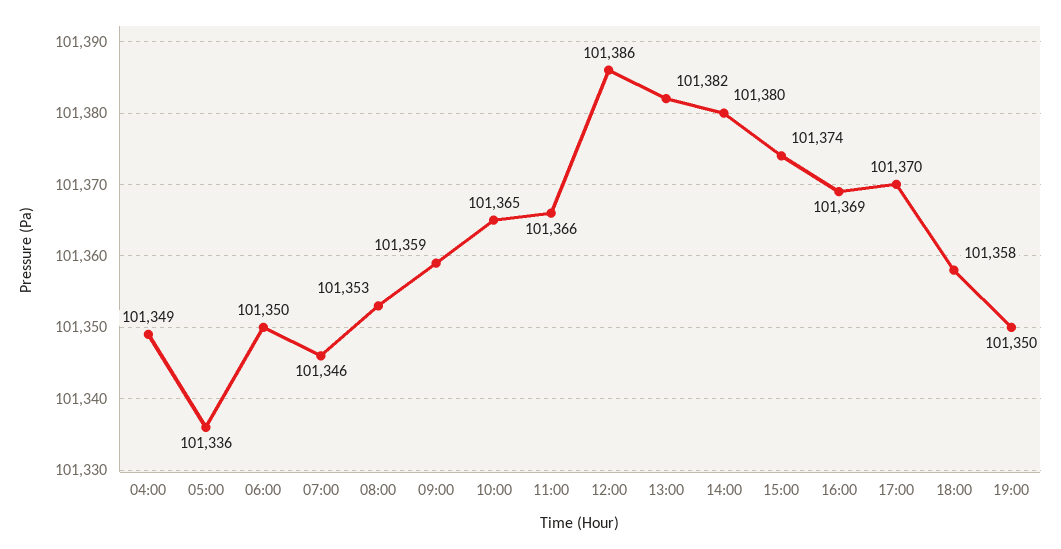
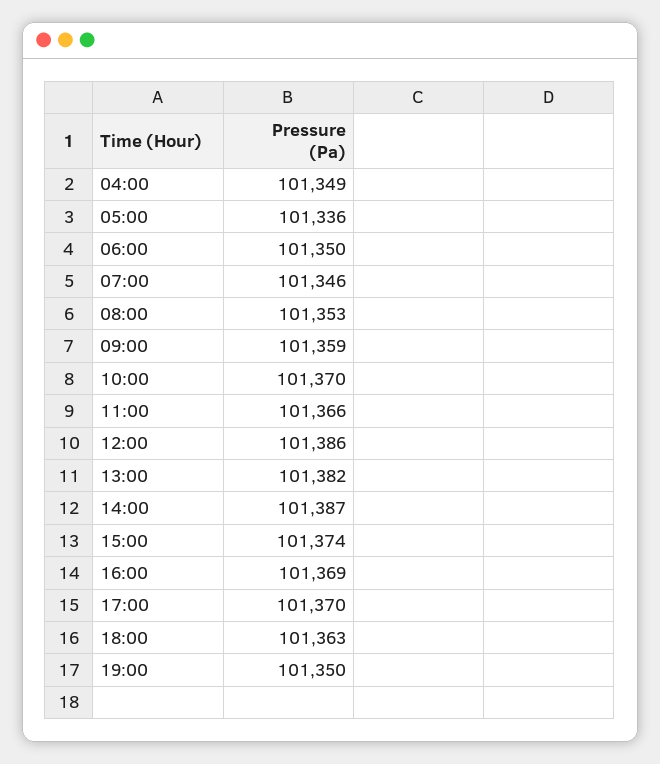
  {
    "04:00": 101349,
    "05:00": 101336,
    "06:00": 101350,
    "07:00": 101346,
    "08:00": 101353,
    "09:00": 101359,
-   "10:00": 101365,
+   "10:00": 101370,
    "11:00": 101366,
    "12:00": 101386,
    "13:00": 101382,
-   "14:00": 101380,
+   "14:00": 101387,
    "15:00": 101374,
    "16:00": 101369,
    "17:00": 101370,
-   "18:00": 101358,
+   "18:00": 101363,
    "19:00": 101350
  }

